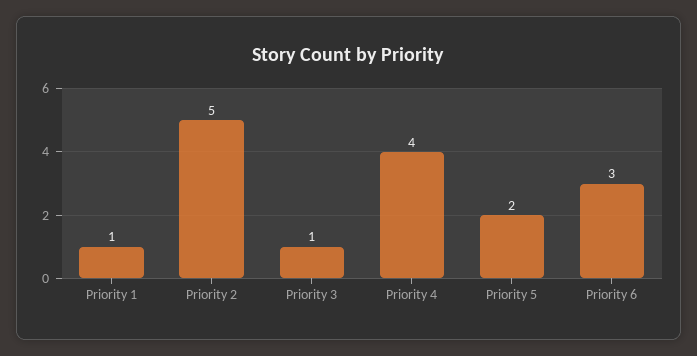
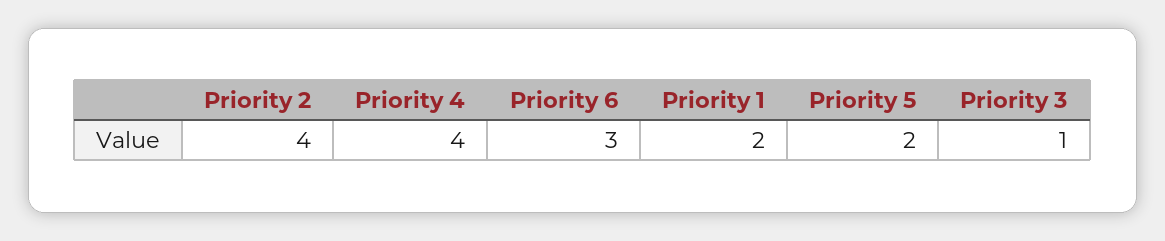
  {
-   "Priority 1": 1,
+   "Priority 1": 2,
-   "Priority 2": 5,
+   "Priority 2": 4,
    "Priority 3": 1,
    "Priority 4": 4,
    "Priority 5": 2,
    "Priority 6": 3
  }

